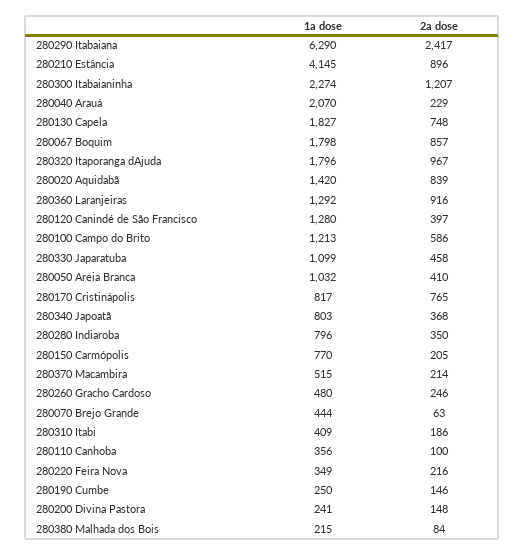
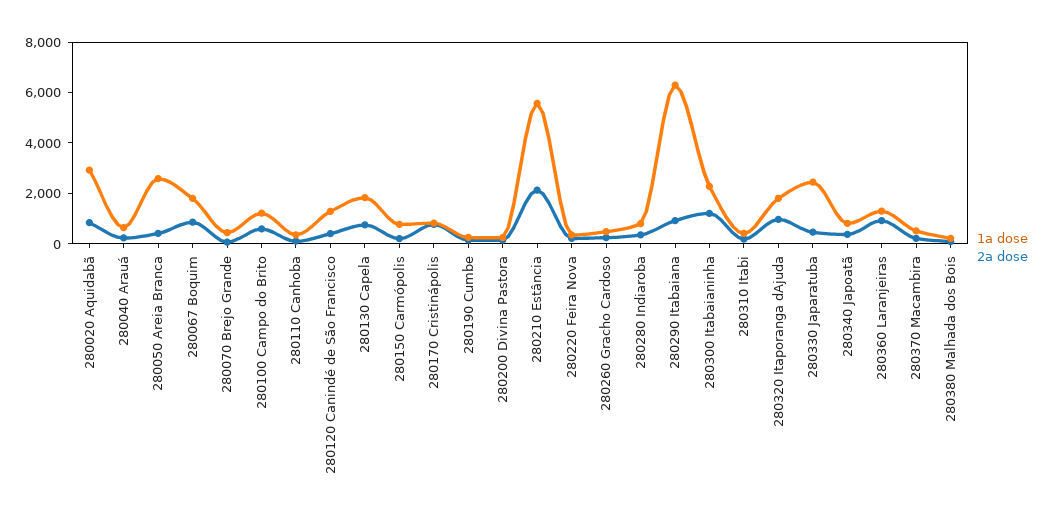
  {
    "1a dose": {
      "280290 Itabaiana": 6290,
-     "280210 Estância": 4145,
+     "280210 Estância": 5500,
      "280300 Itabaianinha": 2274,
-     "280040 Arauá": 2070,
+     "280040 Arauá": 500,
      "280130 Capela": 1827,
      "280067 Boquim": 1798,
      "280320 Itaporanga dAjuda": 1796,
-     "280020 Aquidabã": 1420,
+     "280020 Aquidabã": 3000,
      "280360 Laranjeiras": 1292,
      "280120 Canindé de São Francisco": 1280,
      "280100 Campo do Brito": 1213,
-     "280330 Japaratuba": 1099,
+     "280330 Japaratuba": 2500,
-     "280050 Areia Branca": 1032,
+     "280050 Areia Branca": 2500,
      "280170 Cristinápolis": 817,
      "280340 Japoatã": 803,
      "280280 Indiaroba": 796,
      "280150 Carmópolis": 770,
      "280370 Macambira": 515,
      "280260 Gracho Cardoso": 480,
      "280070 Brejo Grande": 444,
      "280310 Itabi": 409,
      "280110 Canhoba": 356,
      "280220 Feira Nova": 349,
      "280190 Cumbe": 250,
      "280200 Divina Pastora": 241,
      "280380 Malhada dos Bois": 215
    },
    "2a dose": {
-     "280290 Itabaiana": 2417,
+     "280290 Itabaiana": 1000,
-     "280210 Estância": 896,
+     "280210 Estância": 2000,
      "280300 Itabaianinha": 1207,
      "280040 Arauá": 229,
      "280130 Capela": 748,
      "280067 Boquim": 857,
      "280320 Itaporanga dAjuda": 967,
      "280020 Aquidabã": 839,
      "280360 Laranjeiras": 916,
      "280120 Canindé de São Francisco": 397,
      "280100 Campo do Brito": 586,
      "280330 Japaratuba": 458,
      "280050 Areia Branca": 410,
      "280170 Cristinápolis": 765,
      "280340 Japoatã": 368,
      "280280 Indiaroba": 350,
      "280150 Carmópolis": 205,
      "280370 Macambira": 214,
      "280260 Gracho Cardoso": 246,
      "280070 Brejo Grande": 63,
      "280310 Itabi": 186,
      "280110 Canhoba": 100,
      "280220 Feira Nova": 216,
      "280190 Cumbe": 146,
      "280200 Divina Pastora": 148,
      "280380 Malhada dos Bois": 84
    }
  }

